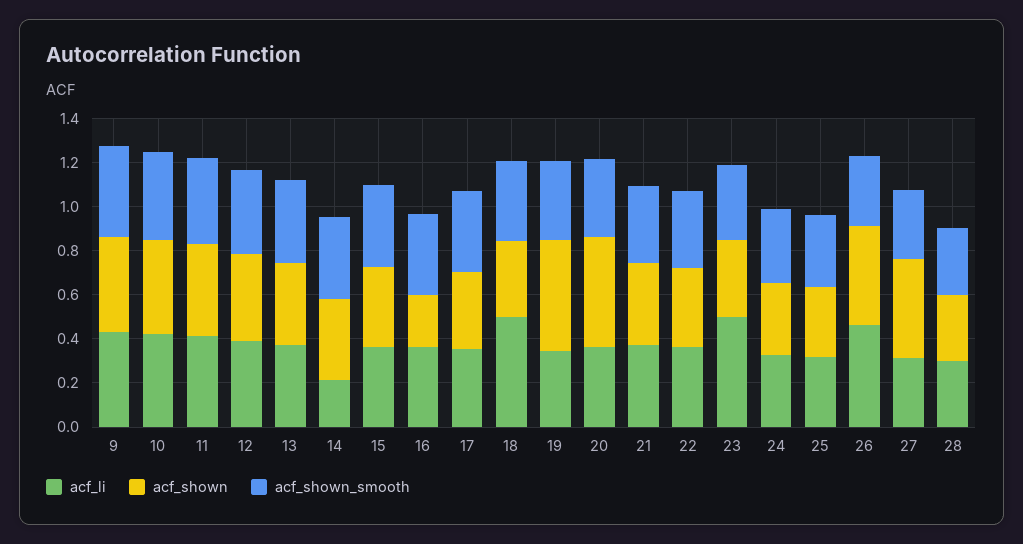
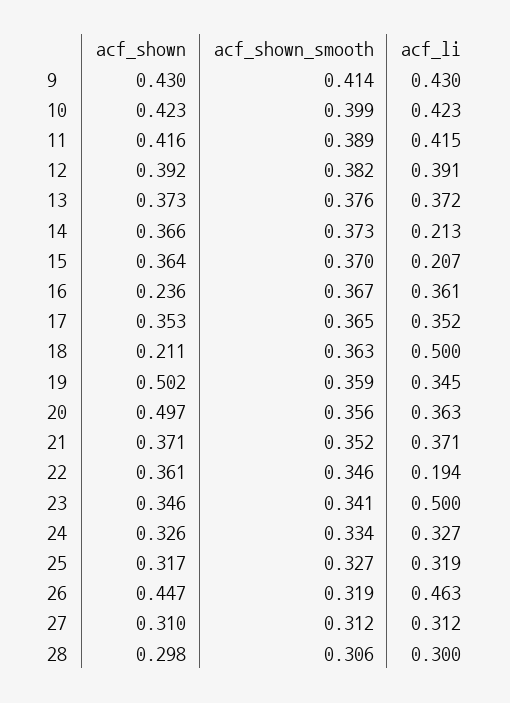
  {
    "acf_li": {
      "9": 0.43,
      "10": 0.423,
      "11": 0.415,
      "12": 0.391,
      "13": 0.372,
      "14": 0.213,
-     "15": 0.35,
+     "15": 0.207,
      "16": 0.361,
      "17": 0.352,
      "18": 0.5,
      "19": 0.345,
      "20": 0.363,
      "21": 0.371,
-     "22": 0.35,
+     "22": 0.194,
      "23": 0.5,
      "24": 0.327,
      "25": 0.319,
      "26": 0.463,
      "27": 0.312,
      "28": 0.3
    },
    "acf_shown": {
      "9": 0.43,
      "10": 0.423,
      "11": 0.416,
      "12": 0.392,
      "13": 0.373,
      "14": 0.366,
      "15": 0.364,
      "16": 0.236,
      "17": 0.353,
-     "18": 0.35,
+     "18": 0.211,
      "19": 0.502,
      "20": 0.497,
      "21": 0.371,
      "22": 0.361,
      "23": 0.346,
      "24": 0.326,
      "25": 0.317,
      "26": 0.447,
-     "27": 0.45,
+     "27": 0.31,
      "28": 0.298
    },
    "acf_shown_smooth": {
      "9": 0.414,
      "10": 0.399,
      "11": 0.389,
      "12": 0.382,
      "13": 0.376,
      "14": 0.373,
      "15": 0.37,
      "16": 0.367,
      "17": 0.365,
      "18": 0.363,
      "19": 0.359,
      "20": 0.356,
      "21": 0.352,
      "22": 0.346,
      "23": 0.341,
      "24": 0.334,
      "25": 0.327,
      "26": 0.319,
      "27": 0.312,
      "28": 0.306
    }
  }

